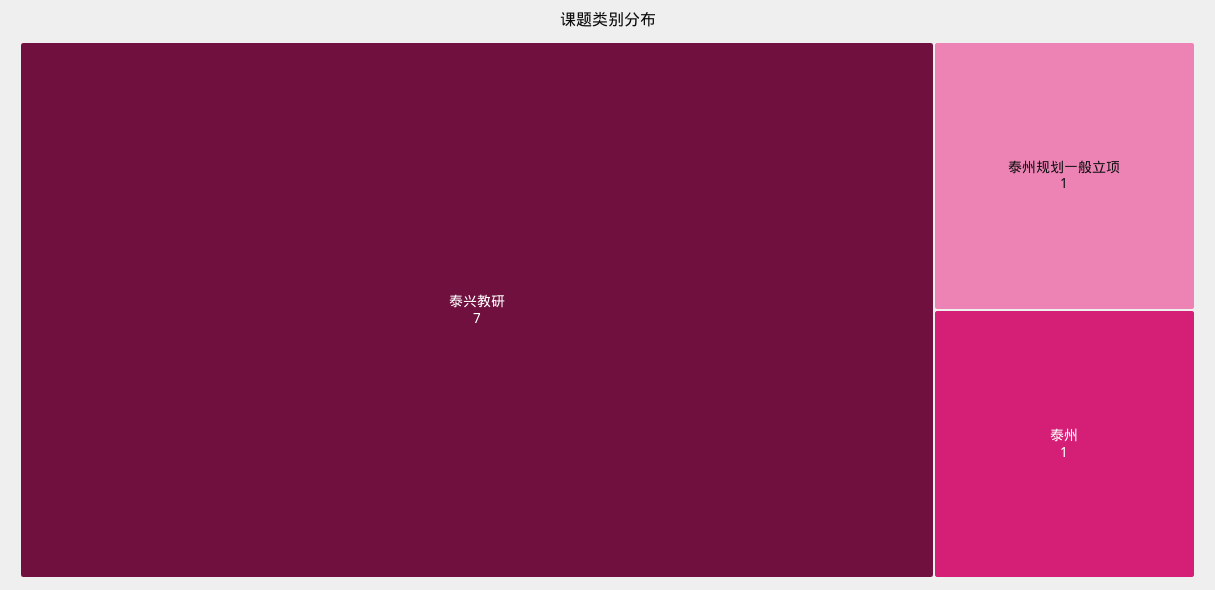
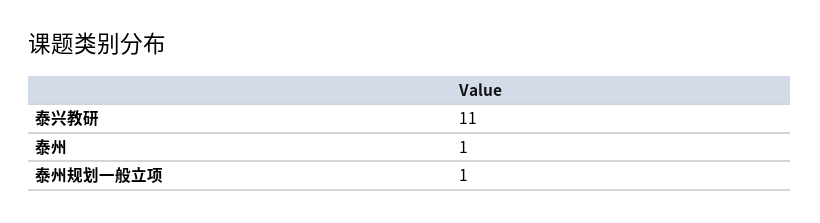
  {
-   "泰兴教研": 7,
+   "泰兴教研": 11,
    "泰州规划一般立项": 1,
    "泰州": 1
  }

